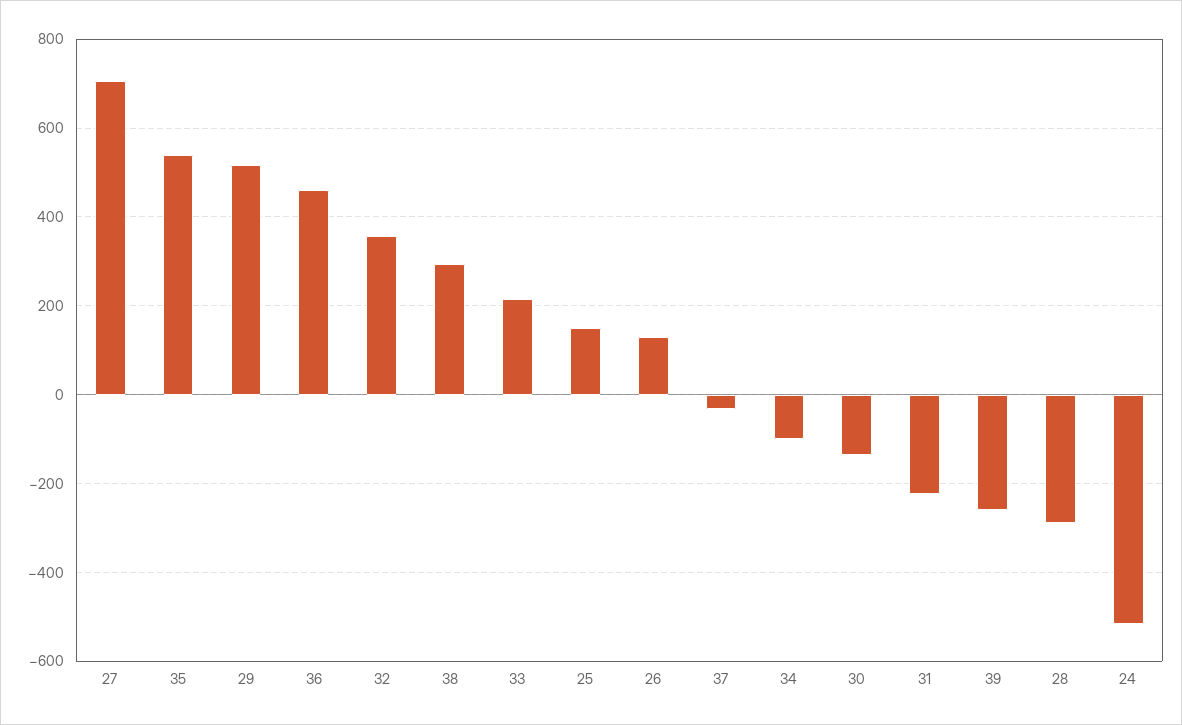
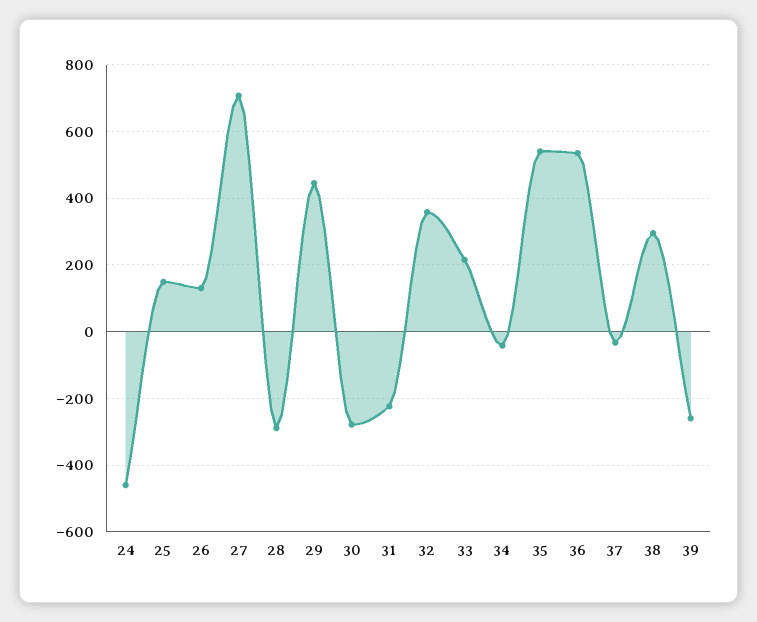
  {
    "27": 700,
    "35": 540,
-   "29": 520,
+   "29": 440,
-   "36": 460,
+   "36": 540,
    "32": 360,
    "38": 300,
    "33": 220,
    "25": 140,
    "26": 140,
    "37": -40,
-   "34": -100,
+   "34": -40,
-   "30": -140,
+   "30": -280,
    "31": -220,
    "39": -260,
    "28": -280,
-   "24": -520
+   "24": -460
  }

